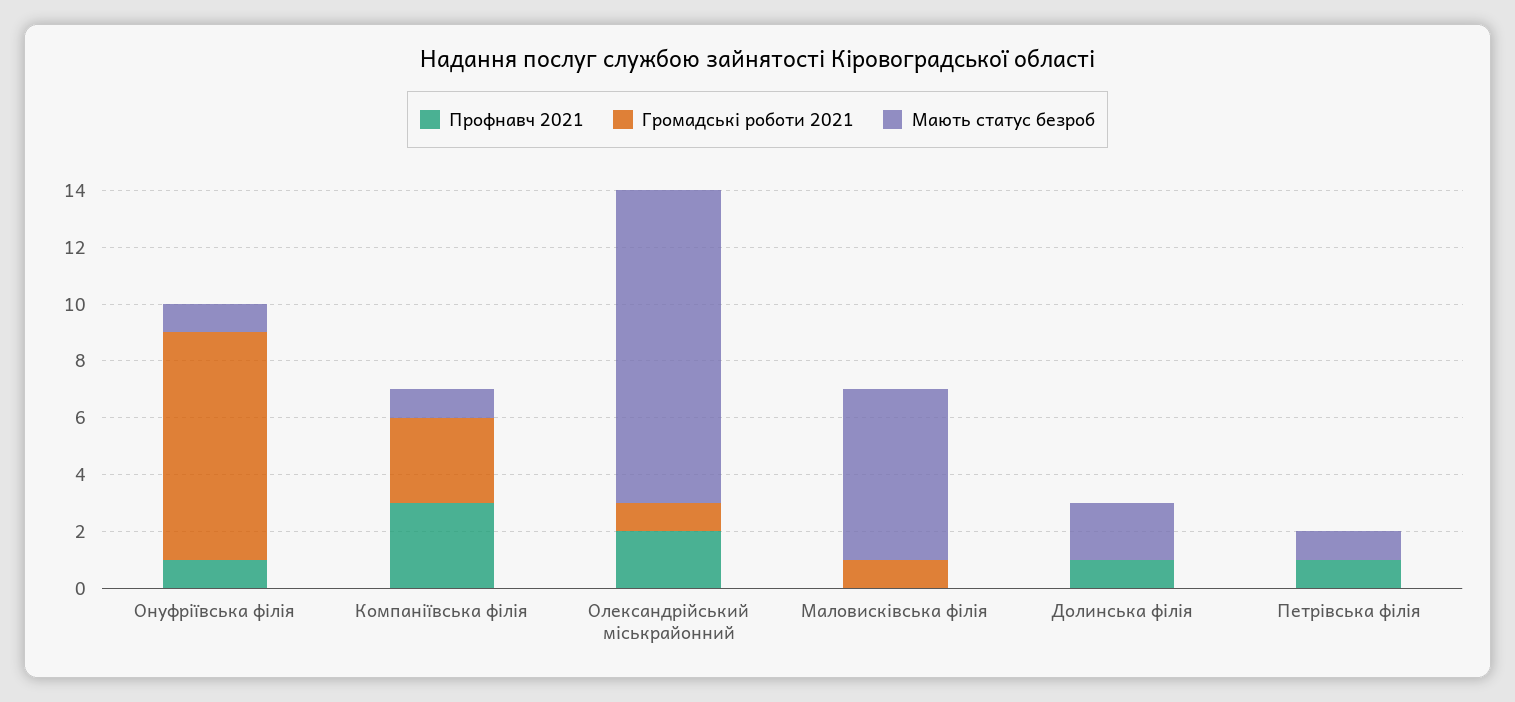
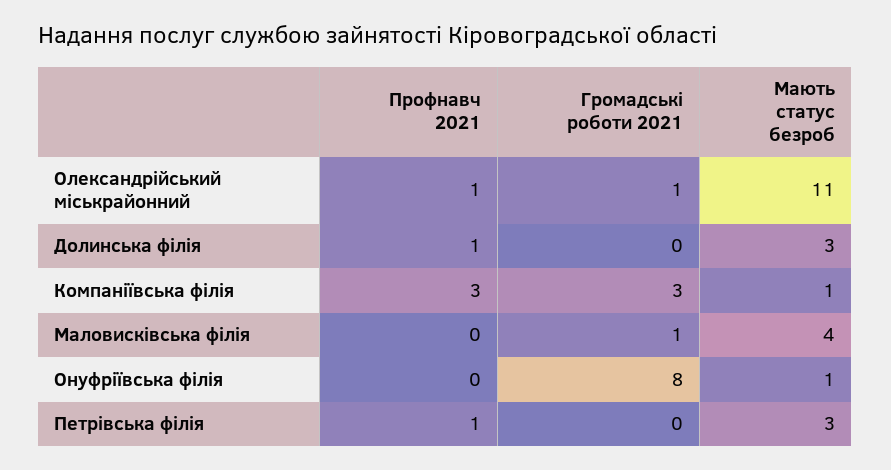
  {
    "Профнавч 2021": {
-     "Онуфріївська філія": 1,
+     "Онуфріївська філія": 0,
      "Компаніївська філія": 3,
-     "Олександрійський міськрайонний": 2,
+     "Олександрійський міськрайонний": 1,
      "Маловисківська філія": 0,
      "Долинська філія": 1,
      "Петрівська філія": 1
    },
    "Громадські роботи 2021": {
      "Онуфріївська філія": 8,
      "Компаніївська філія": 3,
      "Олександрійський міськрайонний": 1,
      "Маловисківська філія": 1,
      "Долинська філія": 0,
      "Петрівська філія": 0
    },
    "Мають статус безроб": {
      "Онуфріївська філія": 1,
      "Компаніївська філія": 1,
      "Олександрійський міськрайонний": 11,
-     "Маловисківська філія": 6,
+     "Маловисківська філія": 4,
-     "Долинська філія": 2,
+     "Долинська філія": 3,
-     "Петрівська філія": 1
+     "Петрівська філія": 3
    }
  }

